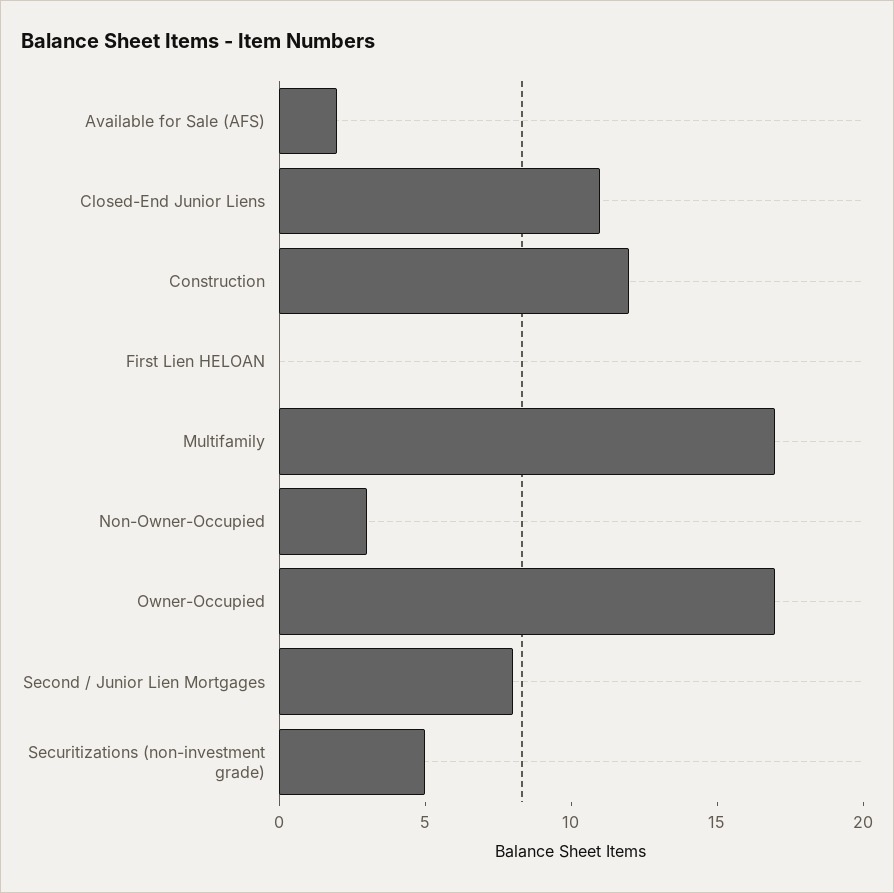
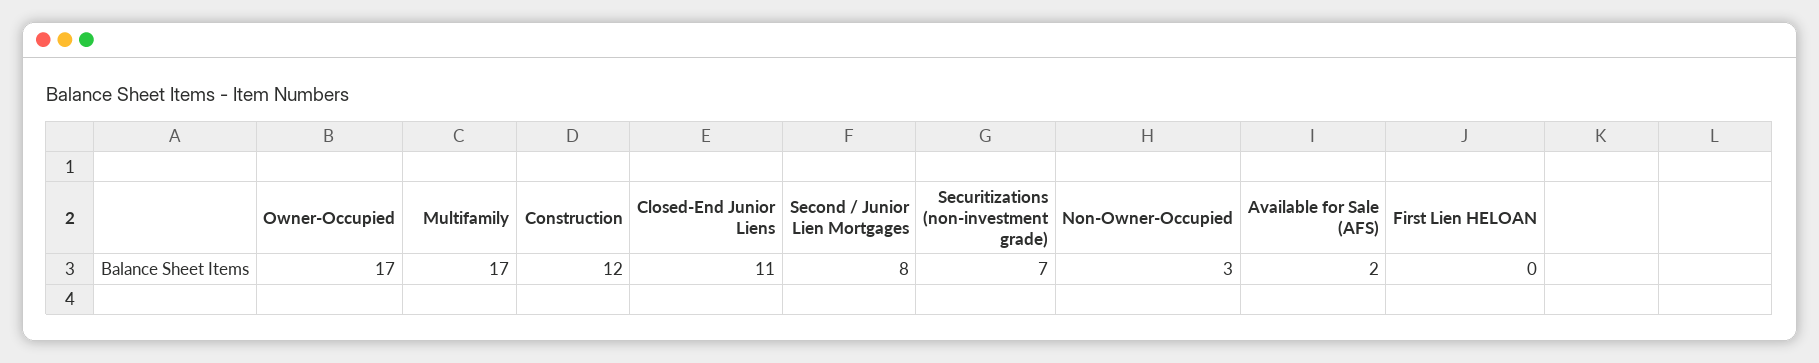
  {
    "Available for Sale (AFS)": 2,
    "Closed-End Junior Liens": 11,
    "Construction": 12,
    "First Lien HELOAN": 0,
    "Multifamily": 17,
    "Non-Owner-Occupied": 3,
    "Owner-Occupied": 17,
    "Second / Junior Lien Mortgages": 8,
-   "Securitizations (non-investment grade)": 5
+   "Securitizations (non-investment grade)": 7
  }

